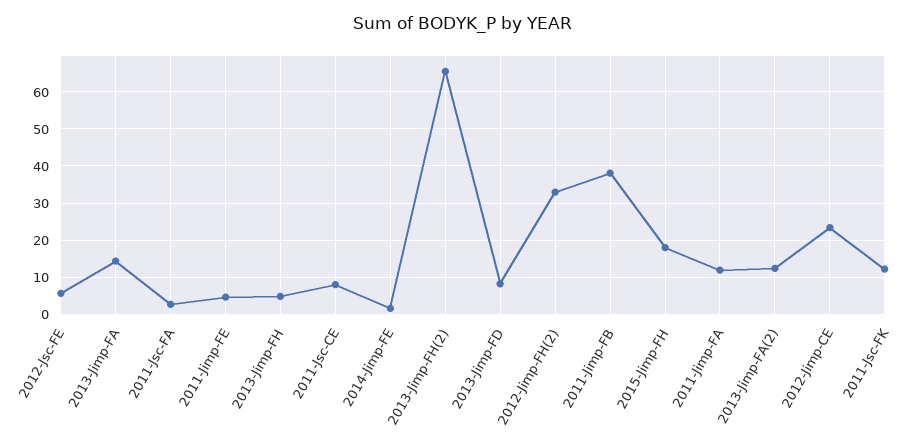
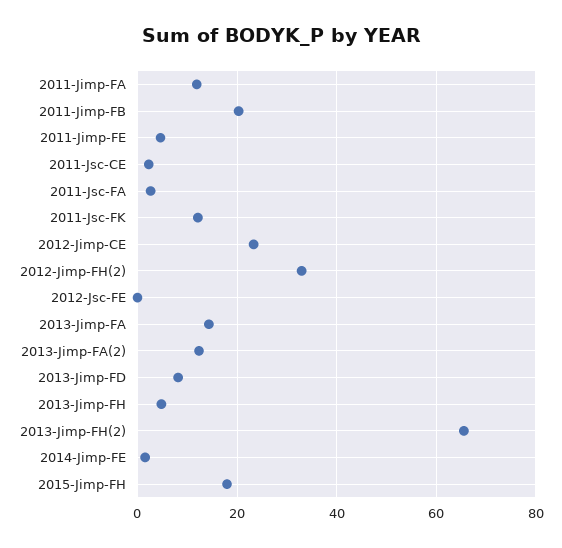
  {
-   "2012-Jsc-FE": 6,
+   "2012-Jsc-FE": 0,
    "2013-Jimp-FA": 14,
    "2011-Jsc-FA": 2,
    "2011-Jimp-FE": 4,
    "2013-Jimp-FH": 4,
-   "2011-Jsc-CE": 8,
+   "2011-Jsc-CE": 2,
    "2014-Jimp-FE": 2,
    "2013-Jimp-FH(2)": 66,
    "2013-Jimp-FD": 8,
    "2012-Jimp-FH(2)": 32,
-   "2011-Jimp-FB": 38,
+   "2011-Jimp-FB": 20,
    "2015-Jimp-FH": 18,
    "2011-Jimp-FA": 12,
    "2013-Jimp-FA(2)": 12,
    "2012-Jimp-CE": 24,
    "2011-Jsc-FK": 12
  }

